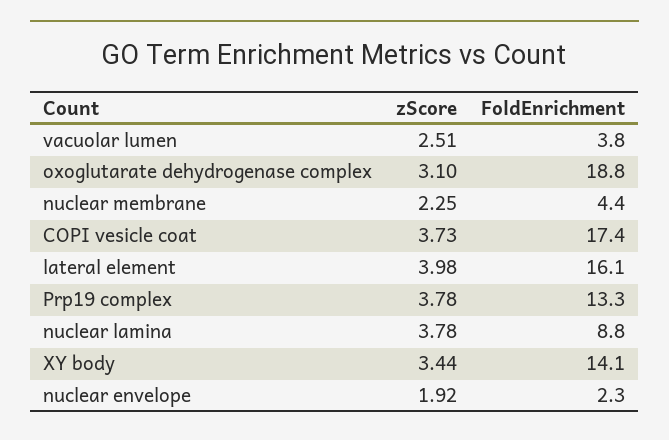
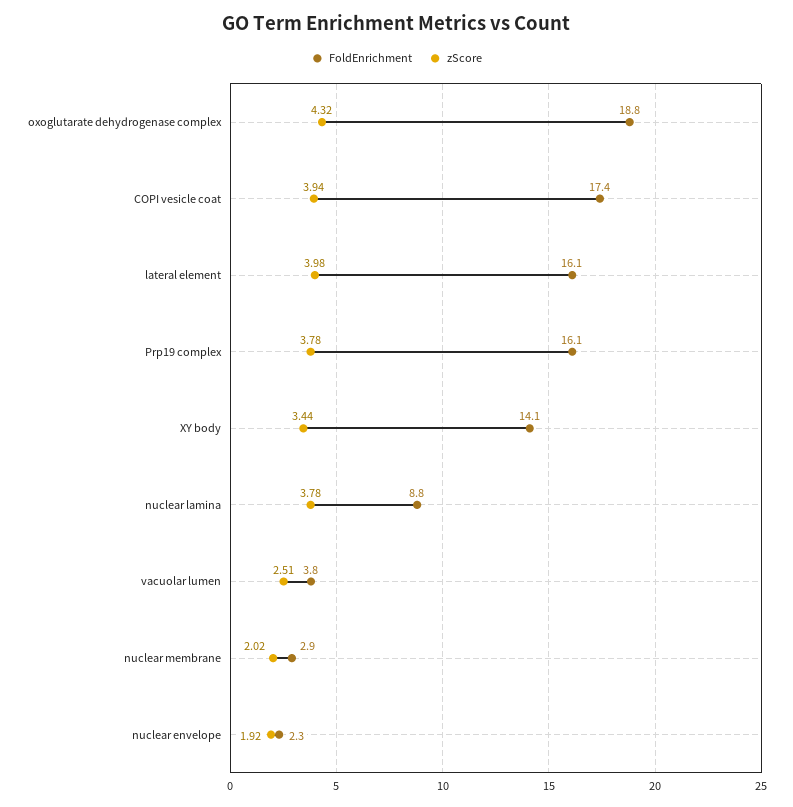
  {
    "zScore": {
      "vacuolar lumen": 2.51,
-     "oxoglutarate dehydrogenase complex": 3.1,
+     "oxoglutarate dehydrogenase complex": 4.32,
-     "nuclear membrane": 2.25,
+     "nuclear membrane": 2.02,
-     "COPI vesicle coat": 3.73,
+     "COPI vesicle coat": 3.94,
      "lateral element": 3.98,
      "Prp19 complex": 3.78,
      "nuclear lamina": 3.78,
      "XY body": 3.44,
      "nuclear envelope": 1.92
    },
    "FoldEnrichment": {
      "vacuolar lumen": 3.8,
      "oxoglutarate dehydrogenase complex": 18.8,
-     "nuclear membrane": 4.4,
+     "nuclear membrane": 2.9,
      "COPI vesicle coat": 17.4,
      "lateral element": 16.1,
-     "Prp19 complex": 13.3,
+     "Prp19 complex": 16.1,
      "nuclear lamina": 8.8,
      "XY body": 14.1,
      "nuclear envelope": 2.3
    }
  }

